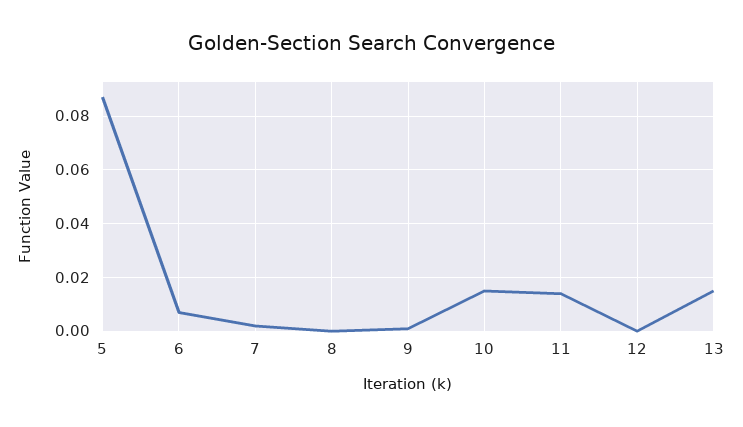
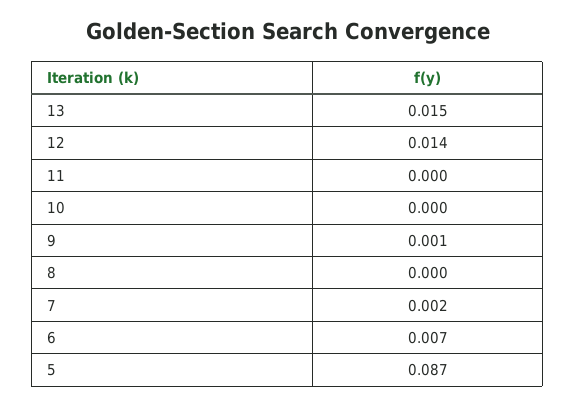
  {
    "5": 0.087,
    "6": 0.007,
    "7": 0.002,
    "8": 0,
    "9": 0.001,
-   "10": 0.015,
+   "10": 0,
-   "11": 0.015,
+   "11": 0,
-   "12": 0,
+   "12": 0.014,
    "13": 0.015
  }

